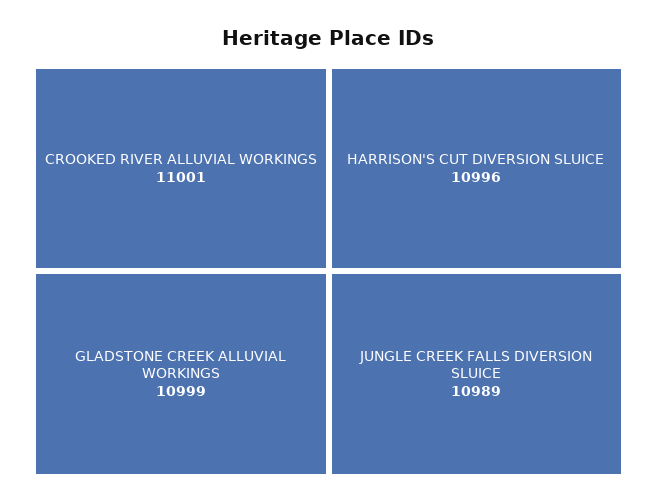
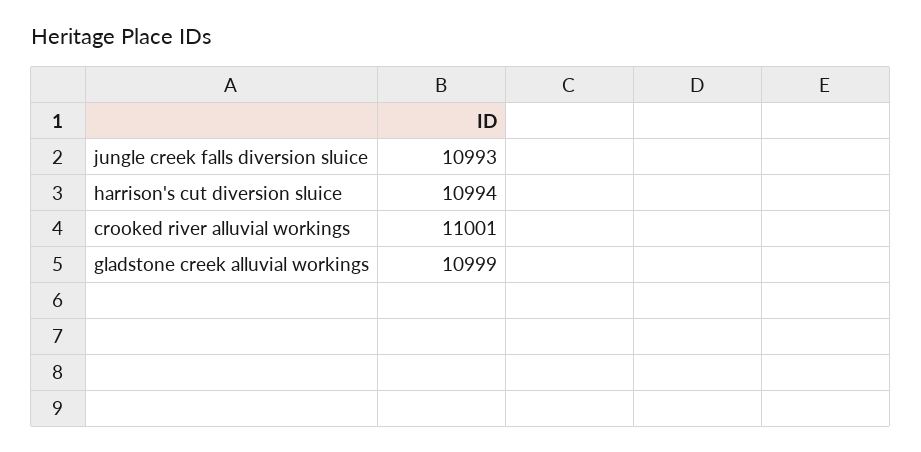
  {
    "CROOKED RIVER ALLUVIAL WORKINGS": 11001,
    "GLADSTONE CREEK ALLUVIAL WORKINGS": 10999,
-   "HARRISON'S CUT DIVERSION SLUICE": 10996,
+   "HARRISON'S CUT DIVERSION SLUICE": 10994,
-   "JUNGLE CREEK FALLS DIVERSION SLUICE": 10989
+   "JUNGLE CREEK FALLS DIVERSION SLUICE": 10993
  }

